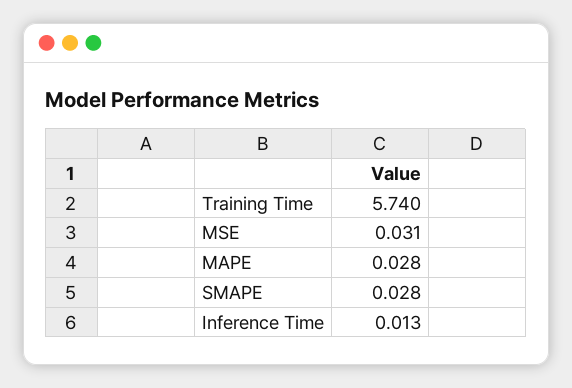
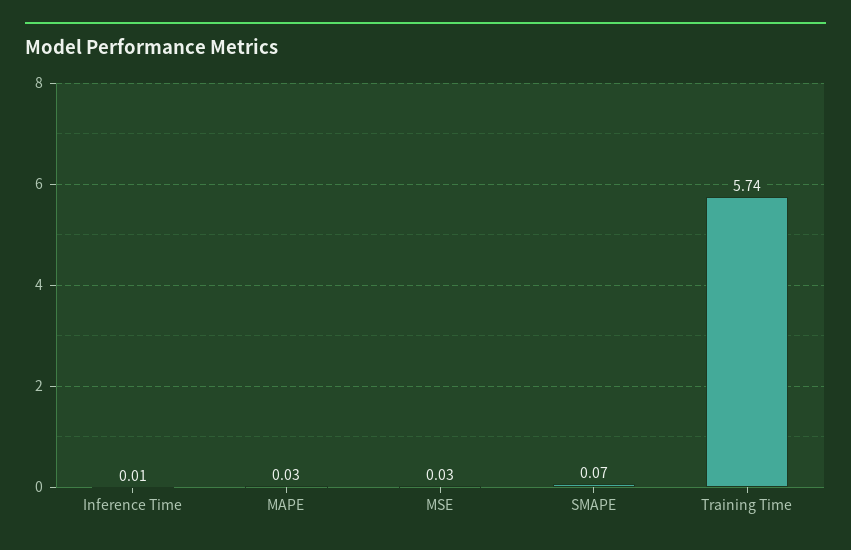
  {
    "Training Time": 5.74,
    "MSE": 0.031,
    "MAPE": 0.028,
-   "SMAPE": 0.028,
+   "SMAPE": 0.07,
    "Inference Time": 0.013
  }

